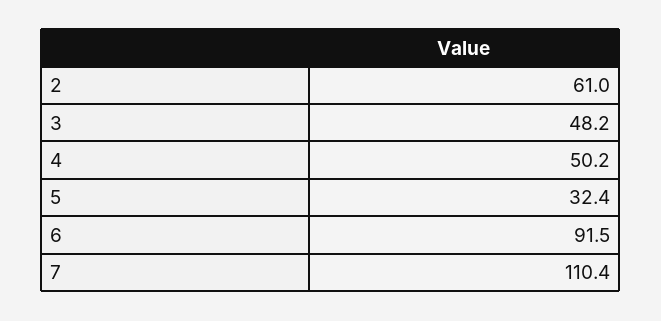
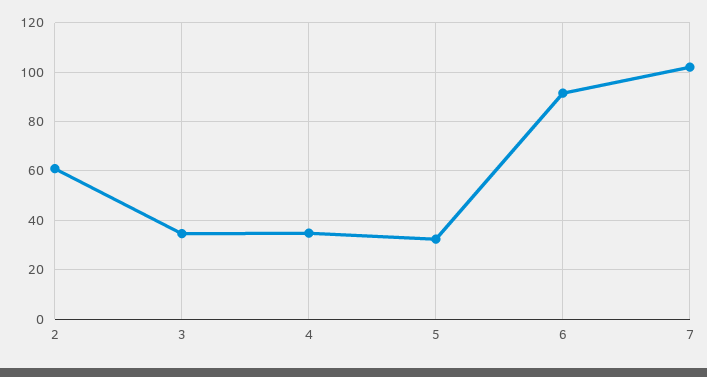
  {
    "2": 61,
-   "3": 48.2,
+   "3": 35,
-   "4": 50.2,
+   "4": 35,
    "5": 32.4,
    "6": 91.5,
-   "7": 110.4
+   "7": 102.5
  }

